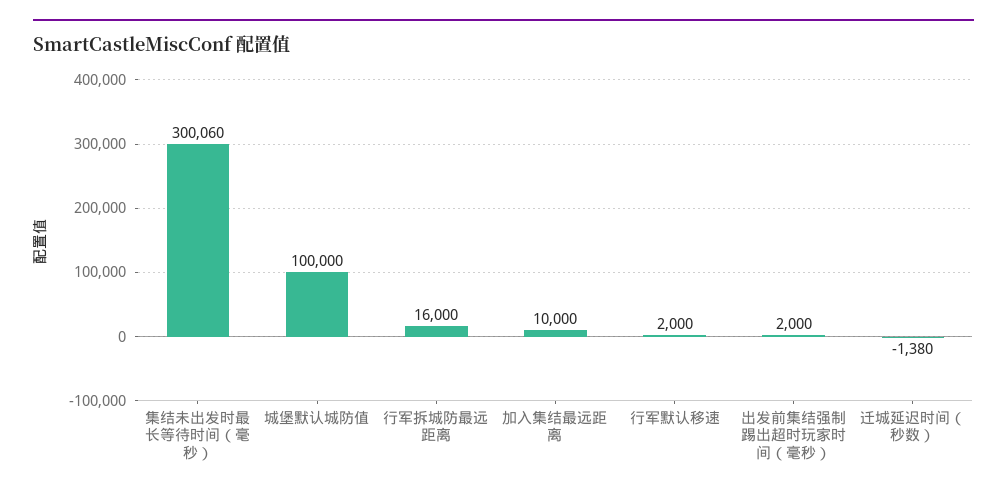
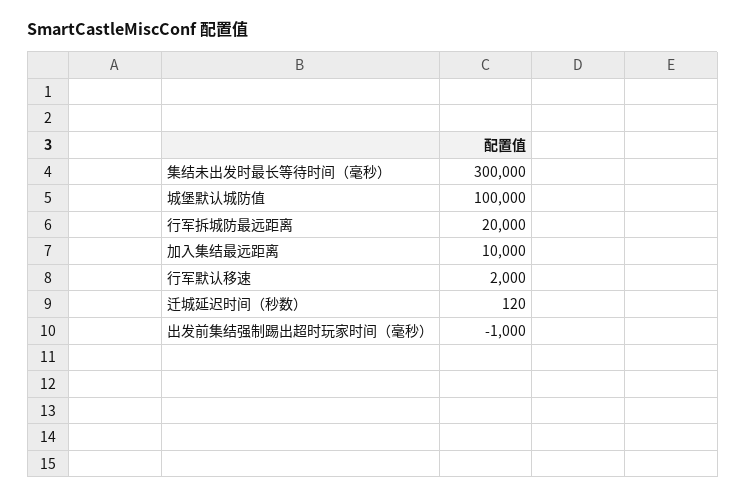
  {
-   "集结未出发时最长等待时间（毫秒）": 300060,
+   "集结未出发时最长等待时间（毫秒）": 300000,
    "城堡默认城防值": 100000,
-   "行军拆城防最远距离": 16000,
+   "行军拆城防最远距离": 20000,
    "加入集结最远距离": 10000,
    "行军默认移速": 2000,
-   "出发前集结强制踢出超时玩家时间（毫秒）": 2000,
+   "出发前集结强制踢出超时玩家时间（毫秒）": -1000,
-   "迁城延迟时间（秒数）": -1380
+   "迁城延迟时间（秒数）": 120
  }

